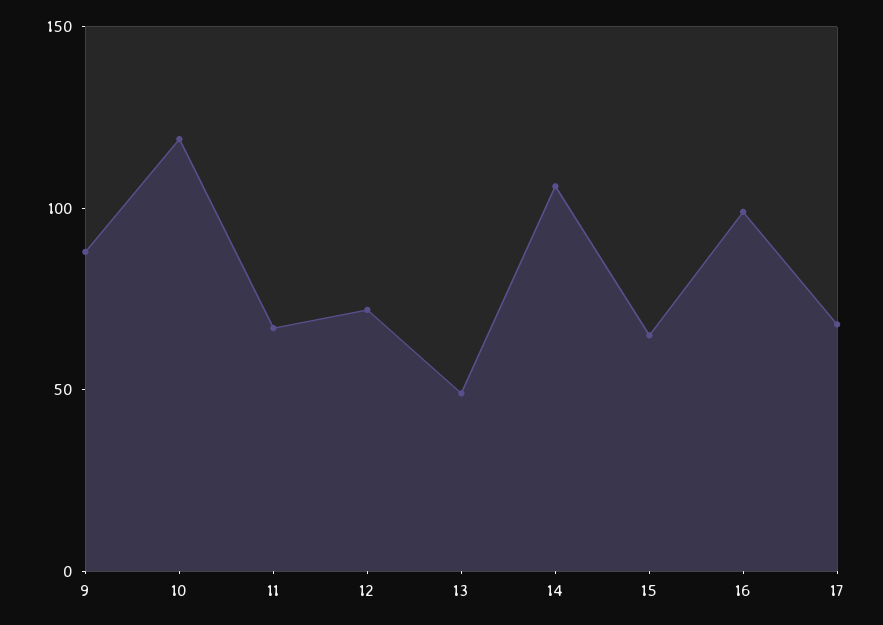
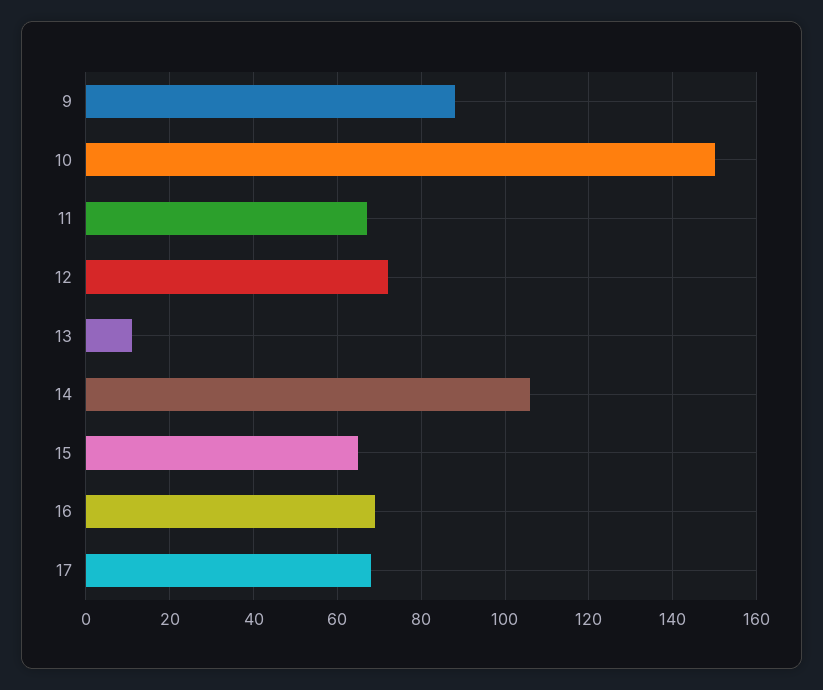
  {
    "9": 90,
-   "10": 120,
+   "10": 150,
    "11": 65,
    "12": 70,
-   "13": 50,
+   "13": 10,
    "14": 105,
    "15": 65,
-   "16": 100,
+   "16": 70,
    "17": 70
  }

